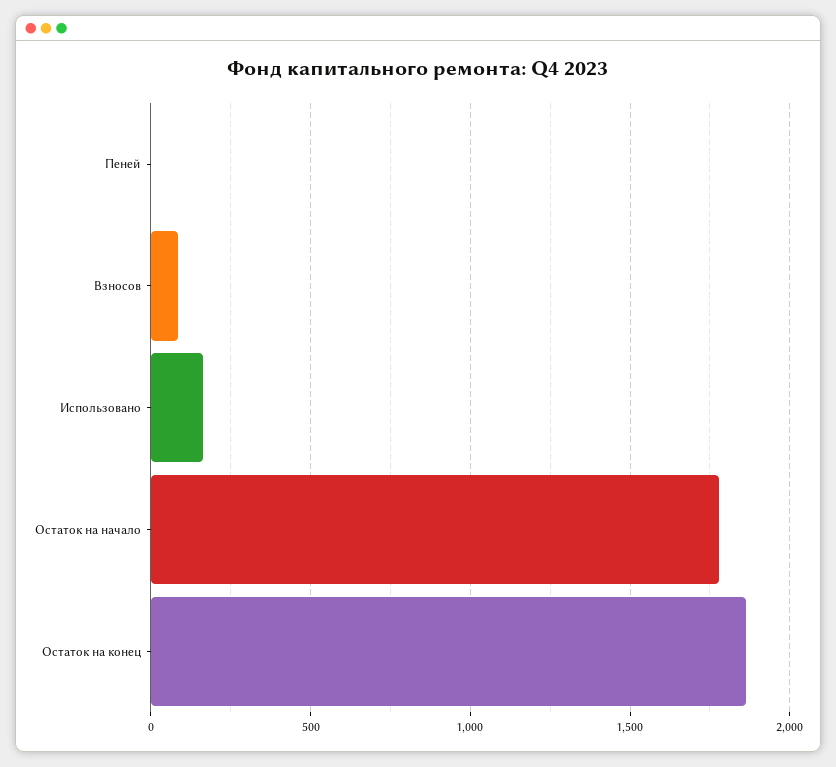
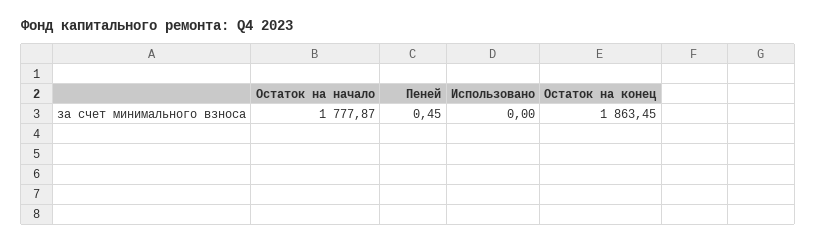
  {
    "Пеней": 0.45,
-   "Взносов": 100,
-   "Использовано": 150,
+   "Использовано": 0,
    "Остаток на начало": 1777.87,
    "Остаток на конец": 1863.45
  }

